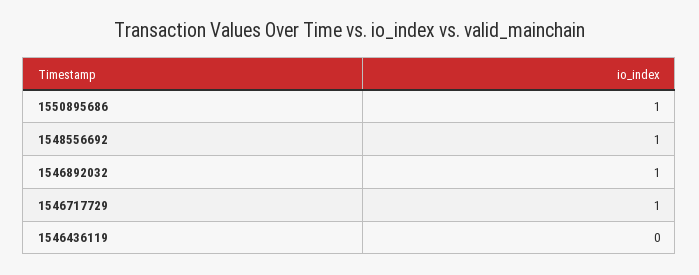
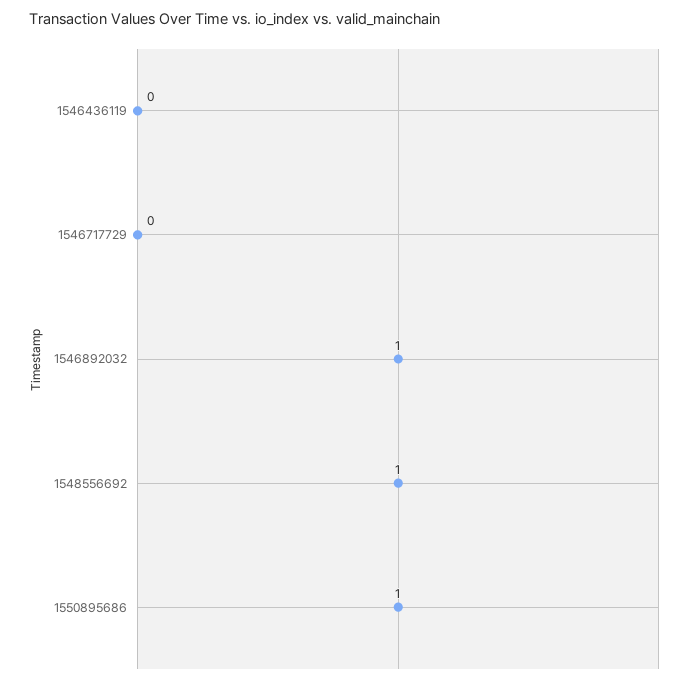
  {
    "1550895686": 1,
    "1548556692": 1,
    "1546892032": 1,
-   "1546717729": 1,
+   "1546717729": 0,
    "1546436119": 0
  }

